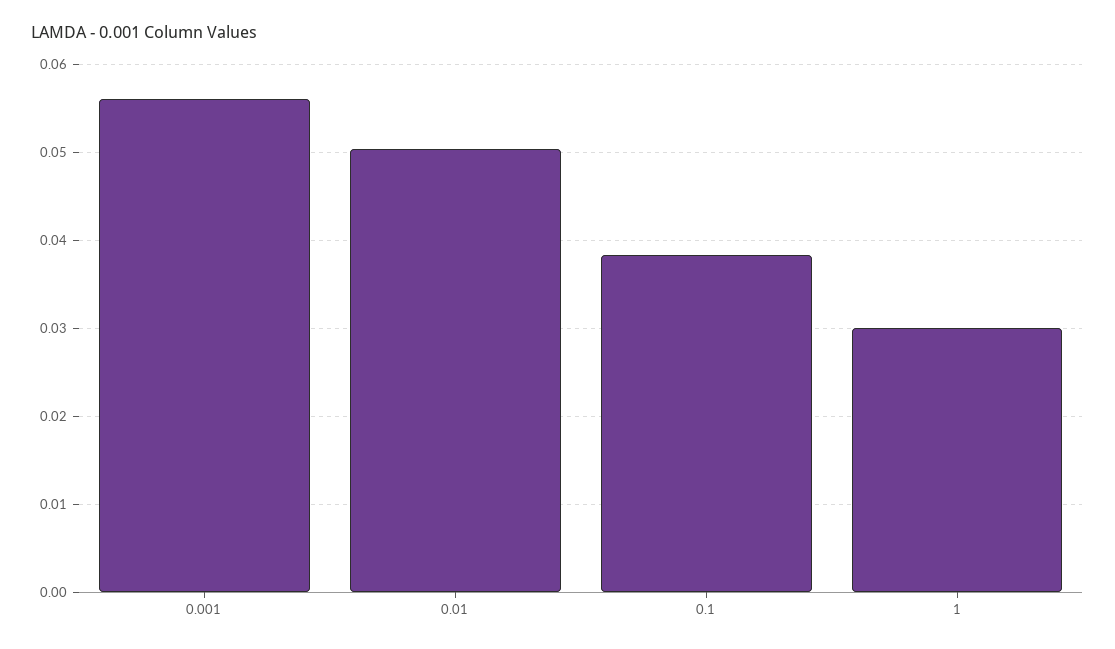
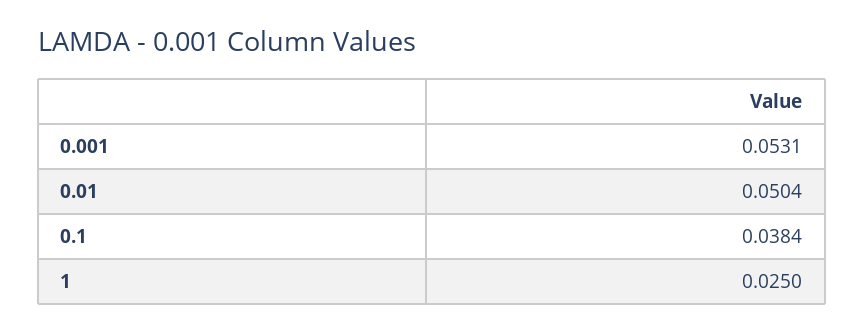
  {
-   "0.001": 0.056,
+   "0.001": 0.0531,
    "0.01": 0.0504,
    "0.1": 0.0384,
-   "1": 0.03
+   "1": 0.025
  }

